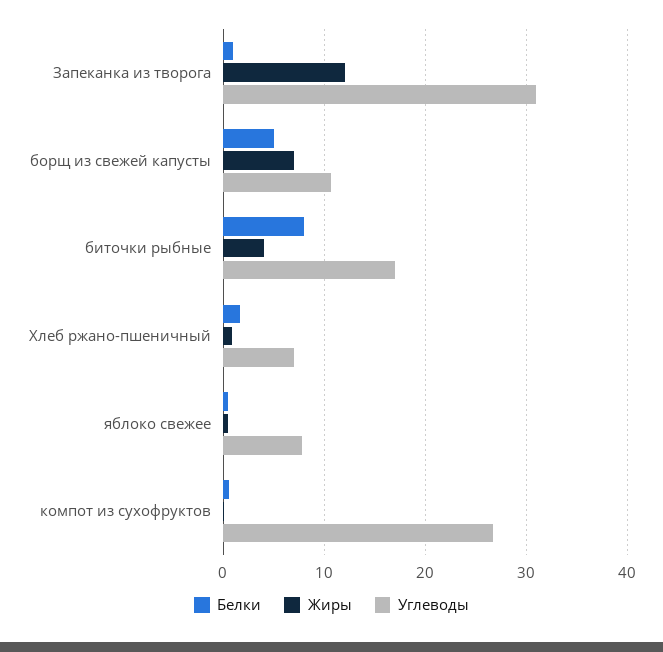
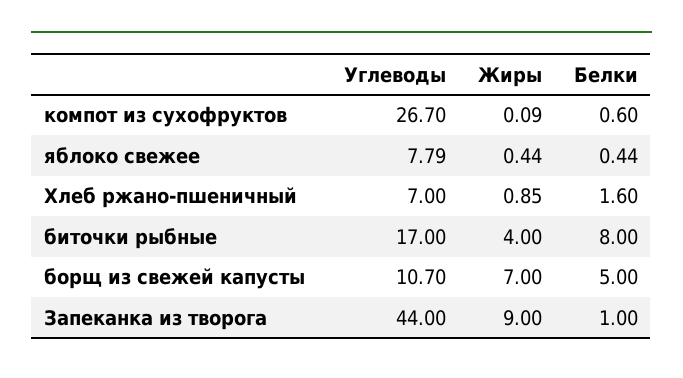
  {
    "Белки": {
      "Запеканка из творога": 1,
      "борщ из свежей капусты": 5,
      "биточки рыбные": 8,
      "Хлеб ржано-пшеничный": 1.6,
      "яблоко свежее": 0.44,
      "компот из сухофруктов": 0.6
    },
    "Жиры": {
-     "Запеканка из творога": 12,
+     "Запеканка из творога": 9,
      "борщ из свежей капусты": 7,
      "биточки рыбные": 4,
      "Хлеб ржано-пшеничный": 0.85,
      "яблоко свежее": 0.44,
      "компот из сухофруктов": 0.09
    },
    "Углеводы": {
-     "Запеканка из творога": 31,
+     "Запеканка из творога": 44,
      "борщ из свежей капусты": 10.7,
      "биточки рыбные": 17,
      "Хлеб ржано-пшеничный": 7,
      "яблоко свежее": 7.79,
      "компот из сухофруктов": 26.7
    }
  }

